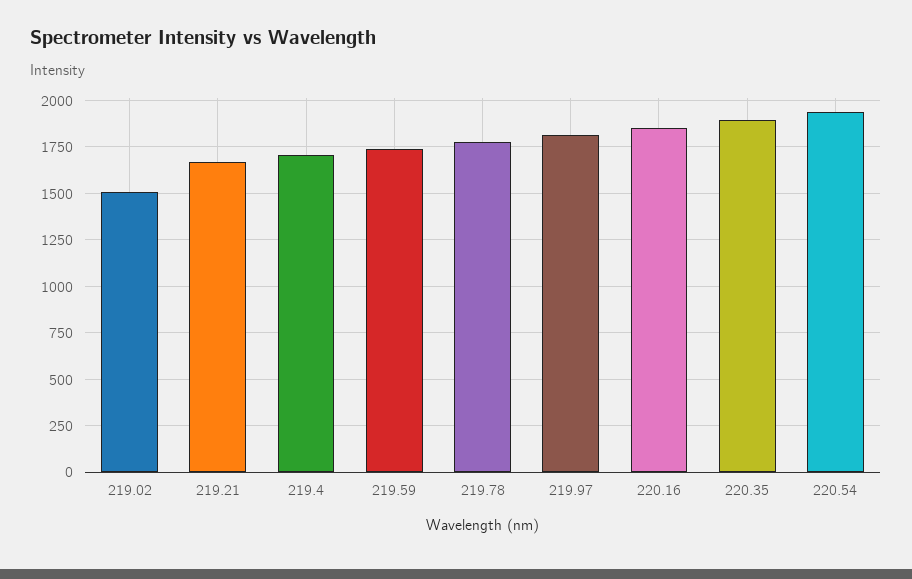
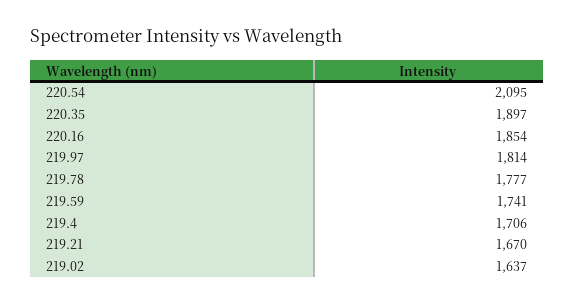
  {
-   "219.02": 1500,
+   "219.02": 1637,
    "219.21": 1670,
    "219.4": 1706,
    "219.59": 1741,
    "219.78": 1777,
    "219.97": 1814,
    "220.16": 1854,
    "220.35": 1897,
-   "220.54": 1950
+   "220.54": 2095
  }

